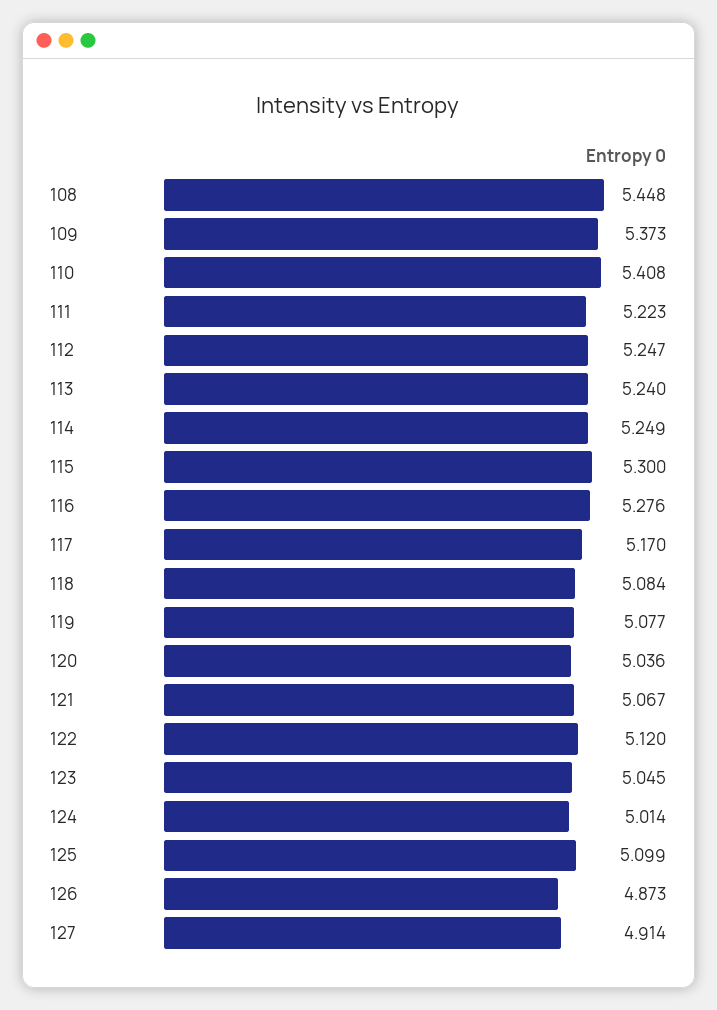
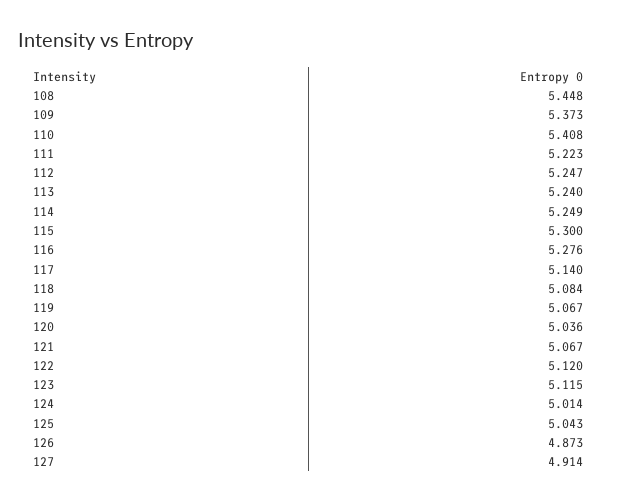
  {
    "108": 5.448,
    "109": 5.373,
    "110": 5.408,
    "111": 5.223,
    "112": 5.247,
    "113": 5.24,
    "114": 5.249,
    "115": 5.3,
    "116": 5.276,
-   "117": 5.17,
+   "117": 5.14,
    "118": 5.084,
-   "119": 5.077,
+   "119": 5.067,
    "120": 5.036,
    "121": 5.067,
    "122": 5.12,
-   "123": 5.045,
+   "123": 5.115,
    "124": 5.014,
-   "125": 5.099,
+   "125": 5.043,
    "126": 4.873,
    "127": 4.914
  }

